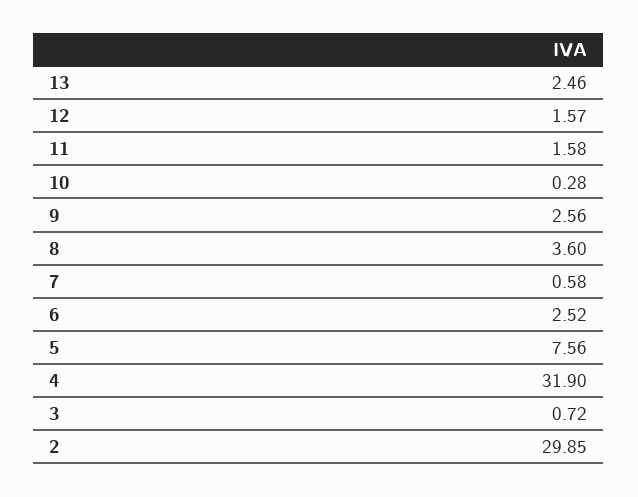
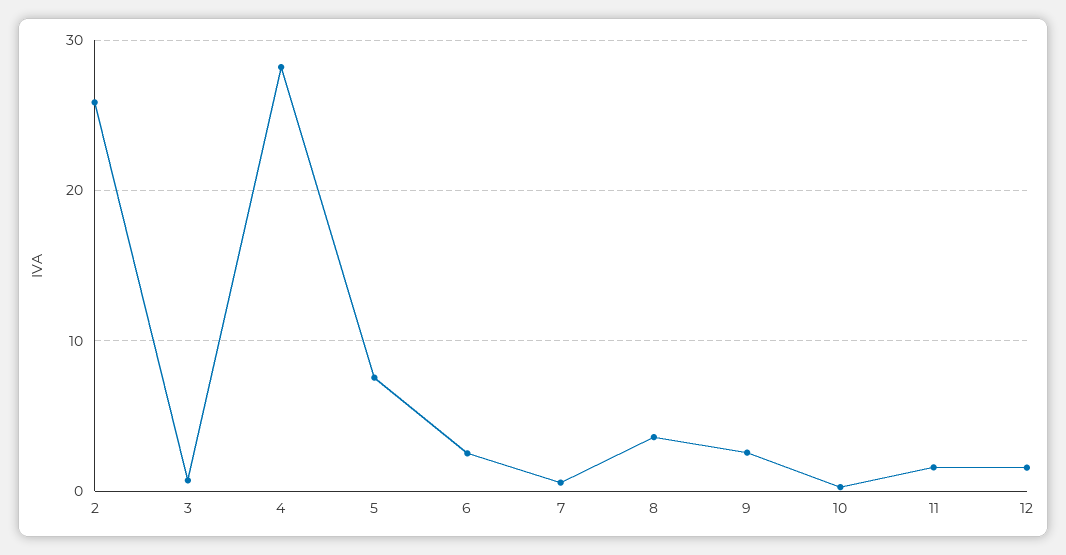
  {
-   "13": 2.46,
    "12": 1.57,
    "11": 1.58,
    "10": 0.28,
    "9": 2.56,
    "8": 3.6,
    "7": 0.58,
    "6": 2.52,
    "5": 7.56,
-   "4": 31.9,
+   "4": 28,
    "3": 0.72,
-   "2": 29.85
+   "2": 26
  }

